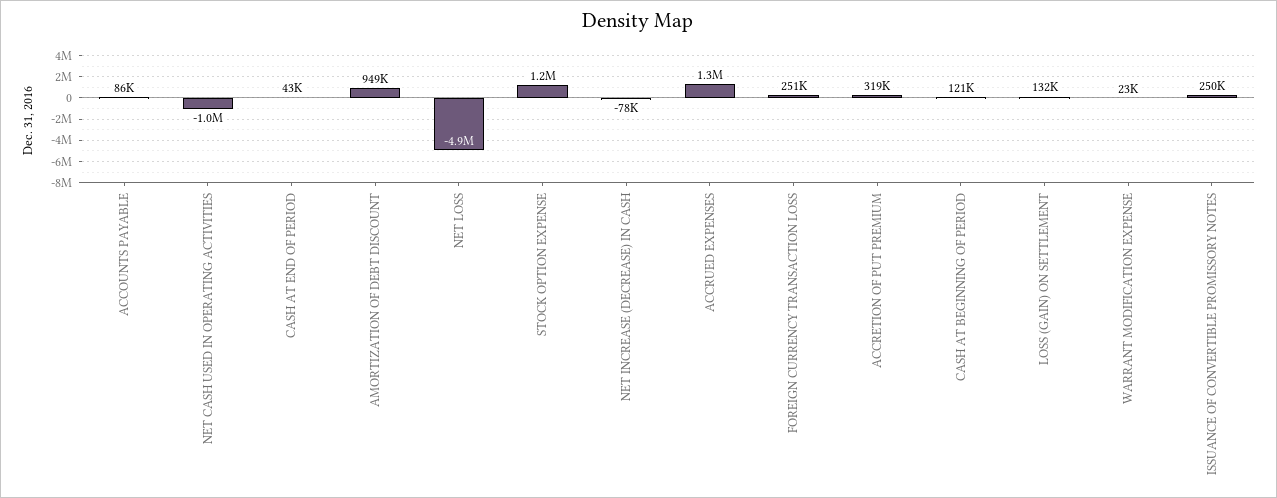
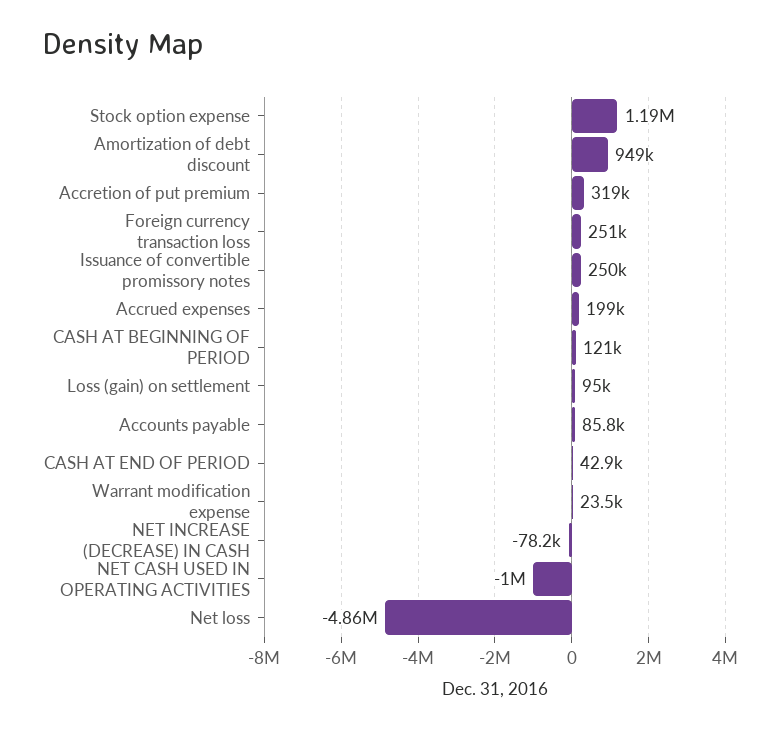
  {
    "ACCOUNTS PAYABLE": 85800,
    "NET CASH USED IN OPERATING ACTIVITIES": -1000000,
    "CASH AT END OF PERIOD": 42900,
    "AMORTIZATION OF DEBT DISCOUNT": 949000,
    "NET LOSS": -4860000,
    "STOCK OPTION EXPENSE": 1190000,
    "NET INCREASE (DECREASE) IN CASH": -78200,
-   "ACCRUED EXPENSES": 1300000,
+   "ACCRUED EXPENSES": 199000,
    "FOREIGN CURRENCY TRANSACTION LOSS": 251000,
    "ACCRETION OF PUT PREMIUM": 319000,
    "CASH AT BEGINNING OF PERIOD": 121000,
-   "LOSS (GAIN) ON SETTLEMENT": 132000,
+   "LOSS (GAIN) ON SETTLEMENT": 95000,
    "WARRANT MODIFICATION EXPENSE": 23500,
    "ISSUANCE OF CONVERTIBLE PROMISSORY NOTES": 250000
  }

